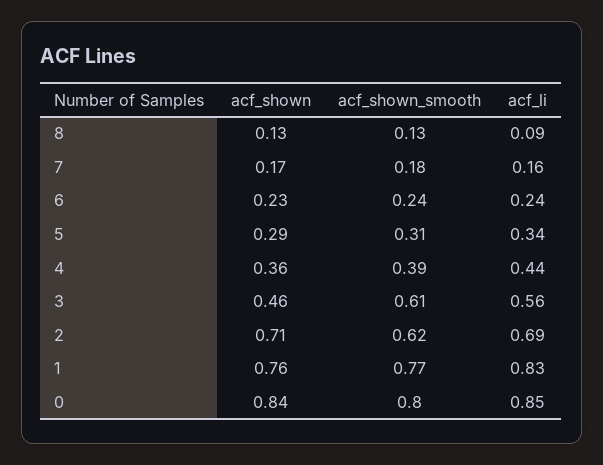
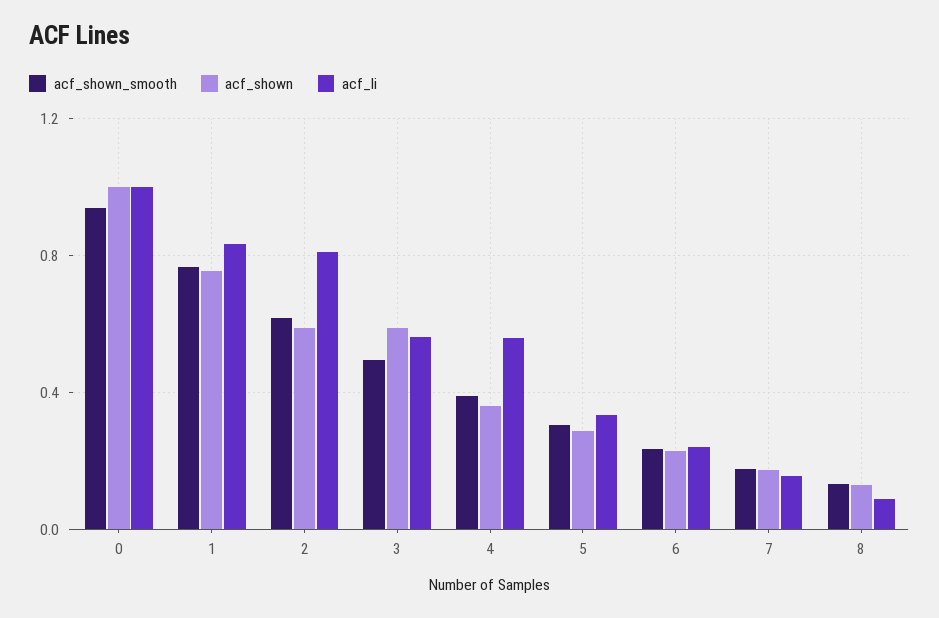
  {
    "acf_shown": {
      "8": 0.13,
      "7": 0.17,
      "6": 0.23,
      "5": 0.29,
      "4": 0.36,
-     "3": 0.46,
+     "3": 0.6,
-     "2": 0.71,
+     "2": 0.6,
      "1": 0.76,
-     "0": 0.84
+     "0": 1
    },
    "acf_shown_smooth": {
      "8": 0.13,
      "7": 0.18,
      "6": 0.24,
      "5": 0.31,
      "4": 0.39,
-     "3": 0.61,
+     "3": 0.5,
      "2": 0.62,
      "1": 0.77,
-     "0": 0.8
+     "0": 0.95
    },
    "acf_li": {
      "8": 0.09,
      "7": 0.16,
      "6": 0.24,
      "5": 0.34,
-     "4": 0.44,
+     "4": 0.55,
      "3": 0.56,
-     "2": 0.69,
+     "2": 0.8,
      "1": 0.83,
-     "0": 0.85
+     "0": 1
    }
  }

